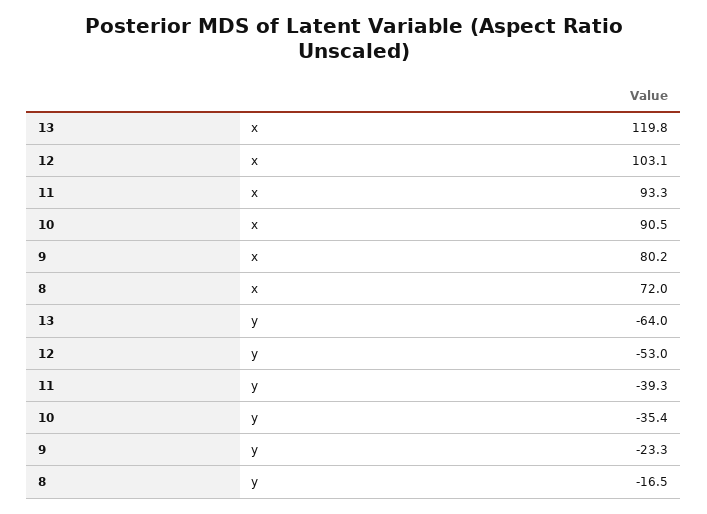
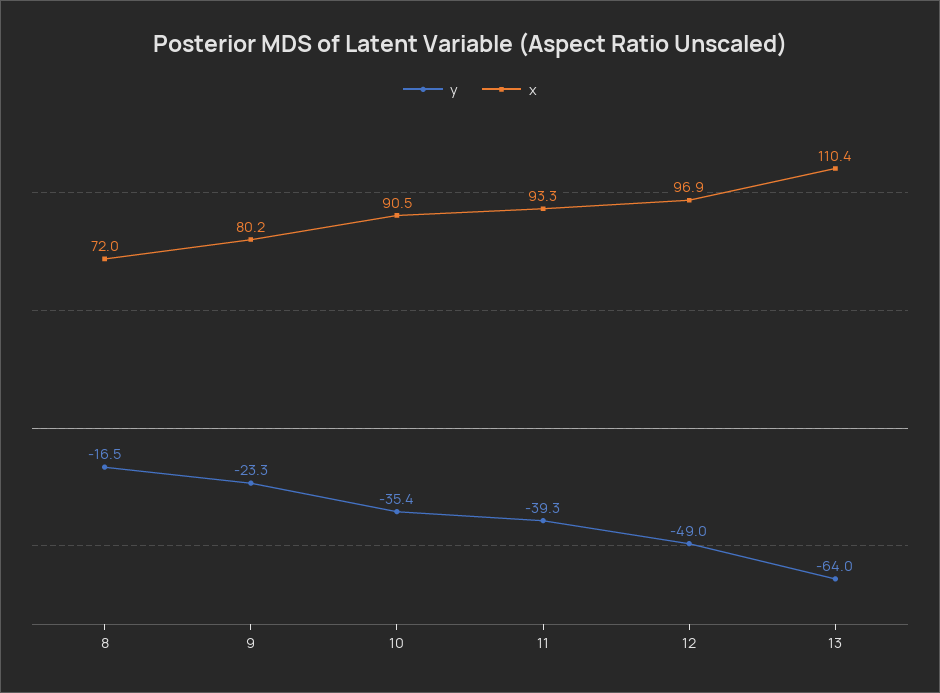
  {
    "x": {
-     "13": 119.8,
+     "13": 110.4,
-     "12": 103.1,
+     "12": 96.9,
      "11": 93.3,
      "10": 90.5,
      "9": 80.2,
      "8": 72
    },
    "y": {
      "13": -64,
-     "12": -53,
+     "12": -49,
      "11": -39.3,
      "10": -35.4,
      "9": -23.3,
      "8": -16.5
    }
  }

